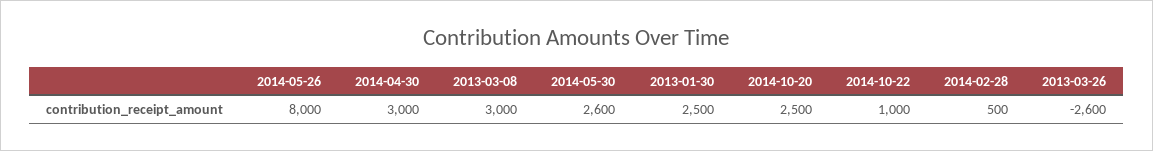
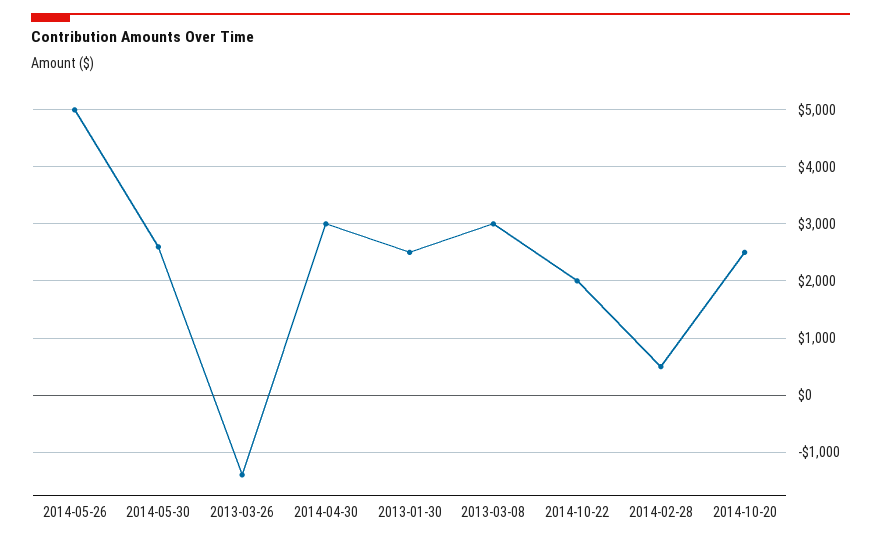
  {
-   "2014-05-26": 8000,
+   "2014-05-26": 5000,
    "2014-04-30": 3000,
    "2013-03-08": 3000,
    "2014-05-30": 2600,
    "2013-01-30": 2500,
    "2014-10-20": 2500,
-   "2014-10-22": 1000,
+   "2014-10-22": 2000,
    "2014-02-28": 500,
-   "2013-03-26": -2600
+   "2013-03-26": -1400
  }

